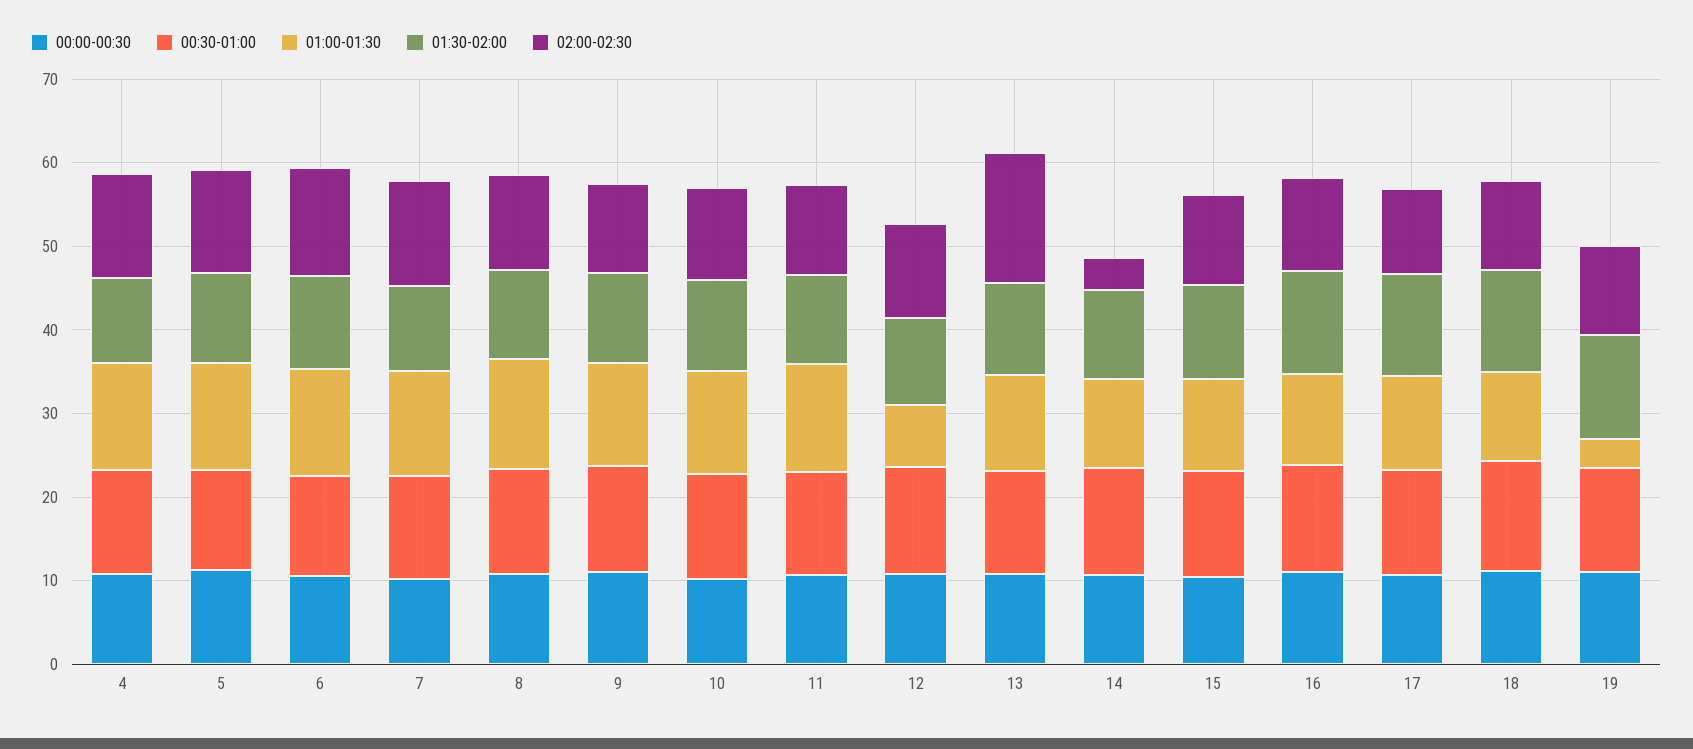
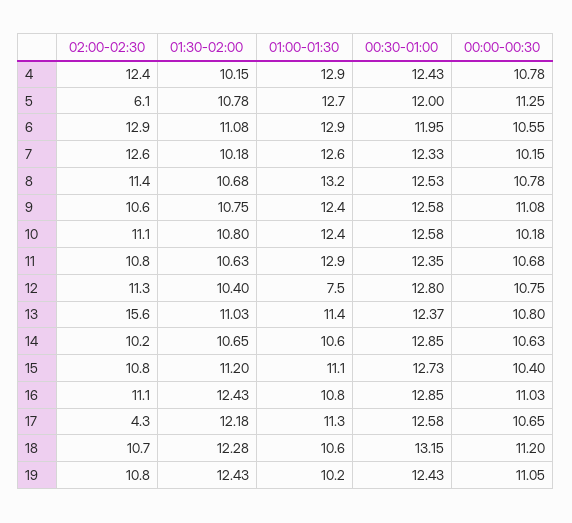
  {
    "00:00-00:30": {
      "4": 10.78,
      "5": 11.25,
      "6": 10.55,
      "7": 10.15,
      "8": 10.78,
      "9": 11.08,
      "10": 10.18,
      "11": 10.68,
      "12": 10.75,
      "13": 10.8,
      "14": 10.63,
      "15": 10.4,
      "16": 11.03,
      "17": 10.65,
      "18": 11.2,
      "19": 11.05
    },
    "00:30-01:00": {
      "4": 12.43,
      "5": 12,
      "6": 11.95,
      "7": 12.33,
      "8": 12.53,
      "9": 12.58,
      "10": 12.58,
      "11": 12.35,
      "12": 12.8,
      "13": 12.37,
      "14": 12.85,
      "15": 12.73,
      "16": 12.85,
      "17": 12.58,
      "18": 13.15,
      "19": 12.43
    },
    "01:00-01:30": {
      "4": 12.9,
      "5": 12.7,
      "6": 12.9,
      "7": 12.6,
      "8": 13.2,
      "9": 12.4,
      "10": 12.4,
      "11": 12.9,
      "12": 7.5,
      "13": 11.4,
      "14": 10.6,
      "15": 11.1,
      "16": 10.8,
      "17": 11.3,
      "18": 10.6,
-     "19": 4
+     "19": 10.2
    },
    "01:30-02:00": {
      "4": 10.15,
      "5": 10.78,
      "6": 11.08,
      "7": 10.18,
      "8": 10.68,
      "9": 10.75,
      "10": 10.8,
      "11": 10.63,
      "12": 10.4,
      "13": 11.03,
      "14": 10.65,
      "15": 11.2,
      "16": 12.43,
      "17": 12.18,
      "18": 12.28,
      "19": 12.43
    },
    "02:00-02:30": {
      "4": 12.4,
-     "5": 12,
+     "5": 6.1,
      "6": 12.9,
      "7": 12.6,
      "8": 11.4,
      "9": 10.6,
      "10": 11.1,
      "11": 10.8,
      "12": 11.3,
      "13": 15.6,
-     "14": 4,
+     "14": 10.2,
      "15": 10.8,
      "16": 11.1,
-     "17": 10,
+     "17": 4.3,
      "18": 10.7,
      "19": 10.8
    }
  }

